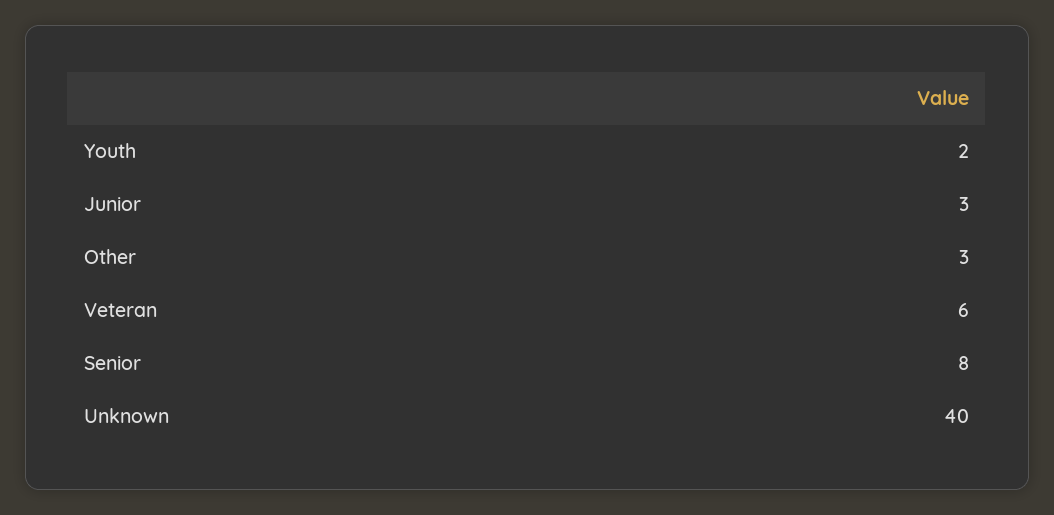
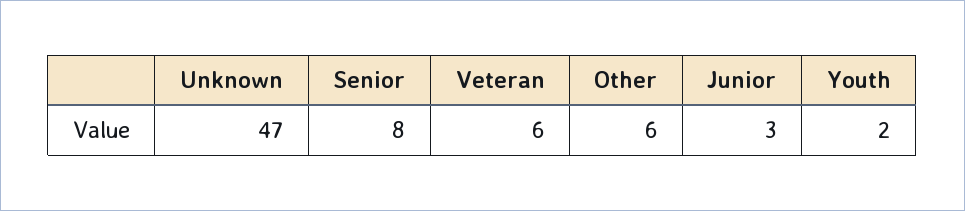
  {
    "Youth": 2,
    "Junior": 3,
-   "Other": 3,
+   "Other": 6,
    "Veteran": 6,
    "Senior": 8,
-   "Unknown": 40
+   "Unknown": 47
  }

